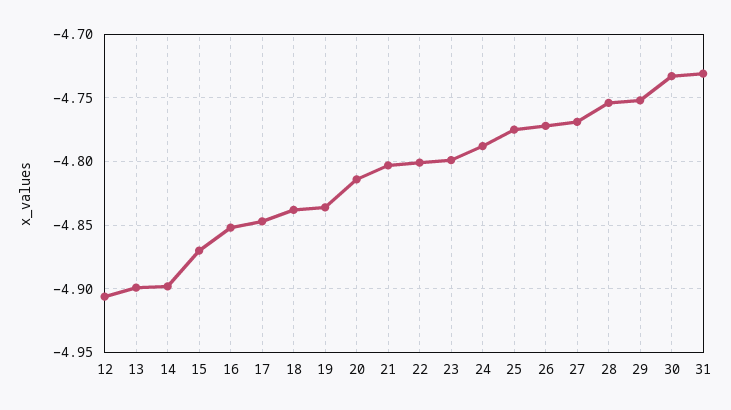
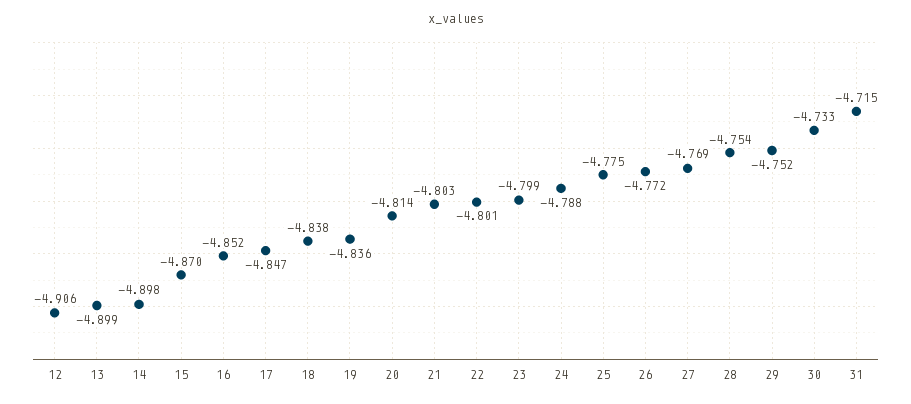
  {
    "12": -4.906,
    "13": -4.899,
    "14": -4.898,
    "15": -4.87,
    "16": -4.852,
    "17": -4.847,
    "18": -4.838,
    "19": -4.836,
    "20": -4.814,
    "21": -4.803,
    "22": -4.801,
    "23": -4.799,
    "24": -4.788,
    "25": -4.775,
    "26": -4.772,
    "27": -4.769,
    "28": -4.754,
    "29": -4.752,
    "30": -4.733,
-   "31": -4.73
+   "31": -4.715
  }

